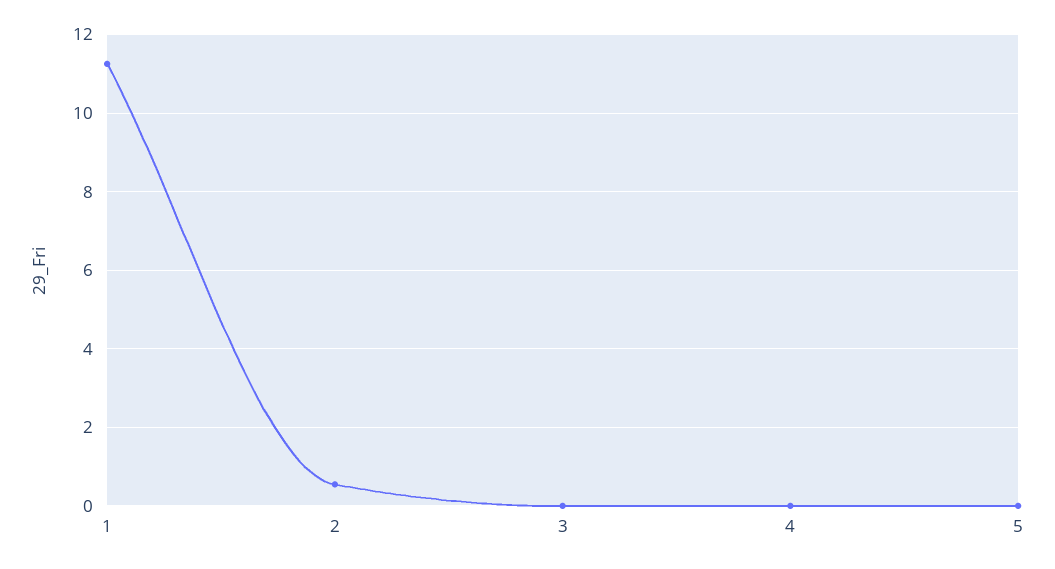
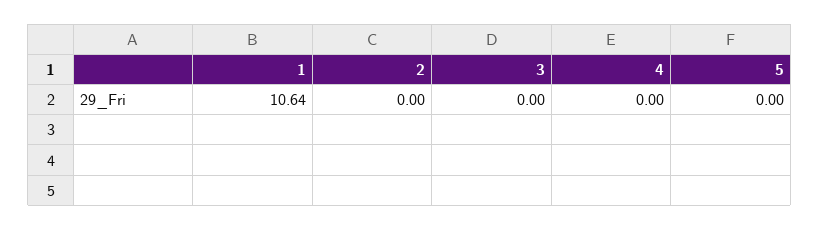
  {
-   "1": 11.2,
+   "1": 10.64,
-   "2": 0.6,
+   "2": 0,
    "3": 0,
    "4": 0,
    "5": 0
  }

